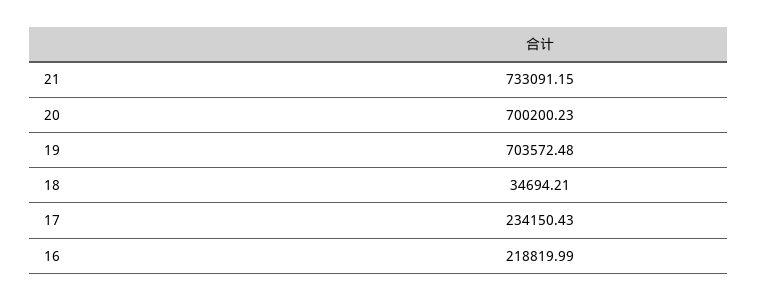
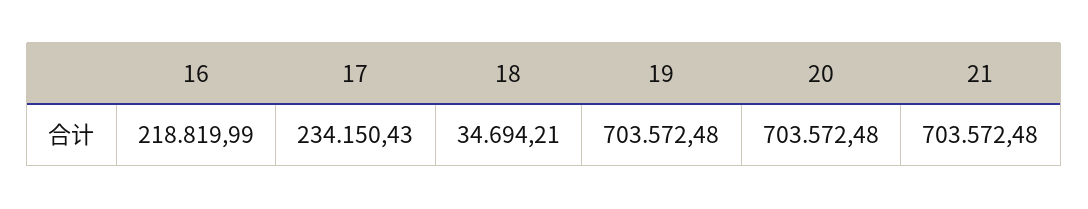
  {
-   "21": 733091.15,
+   "21": 703572.48,
-   "20": 700200.23,
+   "20": 703572.48,
    "19": 703572.48,
    "18": 34694.21,
    "17": 234150.43,
    "16": 218819.99
  }

